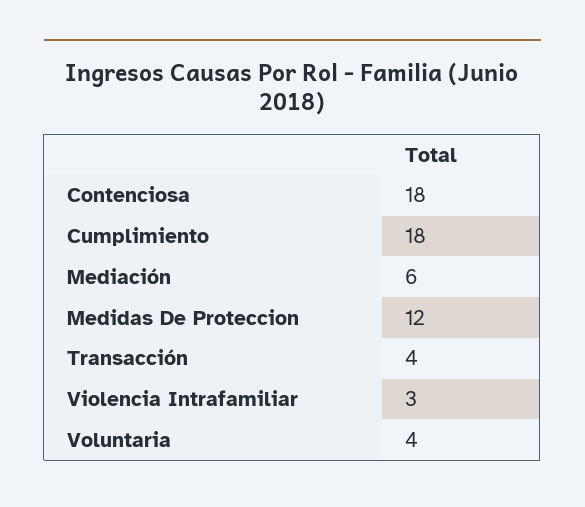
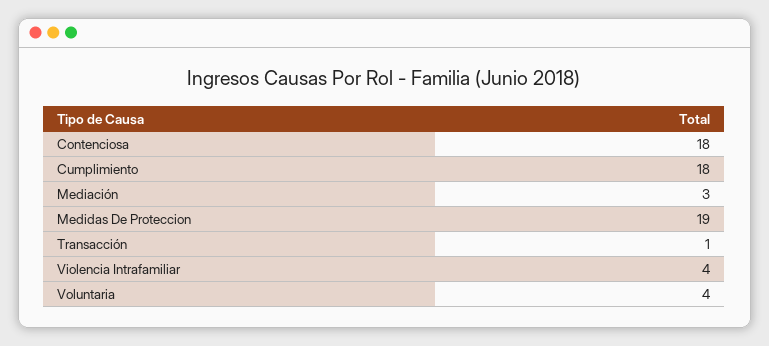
  {
    "Contenciosa": 18,
    "Cumplimiento": 18,
-   "Mediación": 6,
+   "Mediación": 3,
-   "Medidas De Proteccion": 12,
+   "Medidas De Proteccion": 19,
-   "Transacción": 4,
+   "Transacción": 1,
-   "Violencia Intrafamiliar": 3,
+   "Violencia Intrafamiliar": 4,
    "Voluntaria": 4
  }

